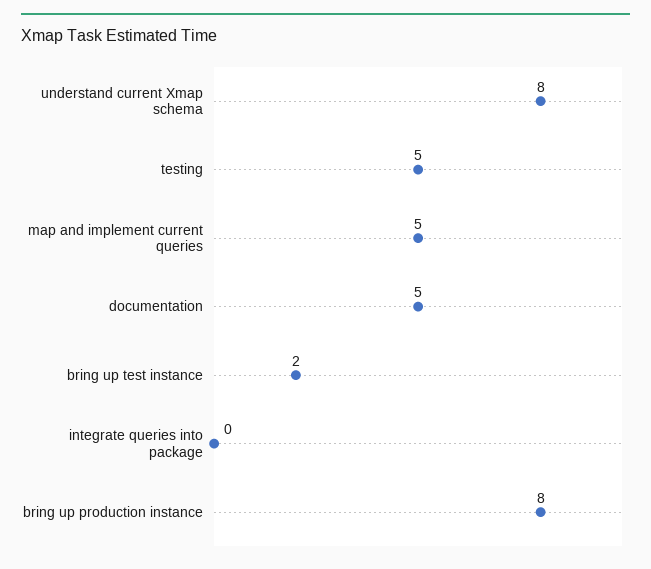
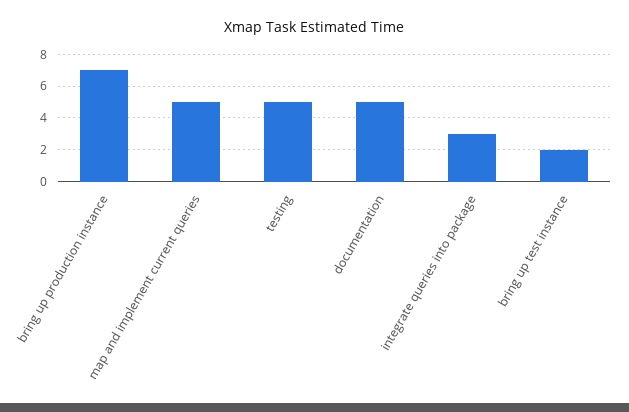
  {
-   "understand current Xmap schema": 8,
    "testing": 5,
    "map and implement current queries": 5,
    "documentation": 5,
    "bring up test instance": 2,
-   "integrate queries into package": 0,
+   "integrate queries into package": 3,
-   "bring up production instance": 8
+   "bring up production instance": 7
  }

